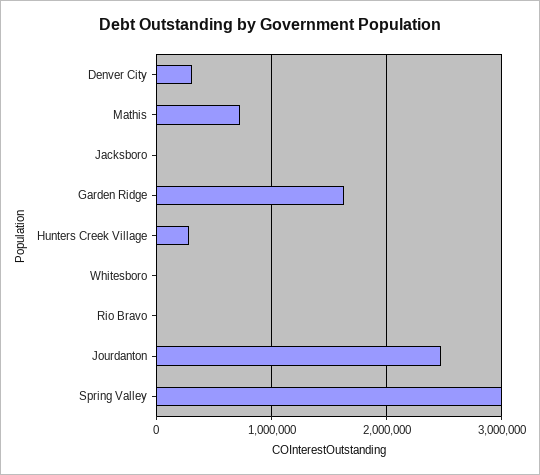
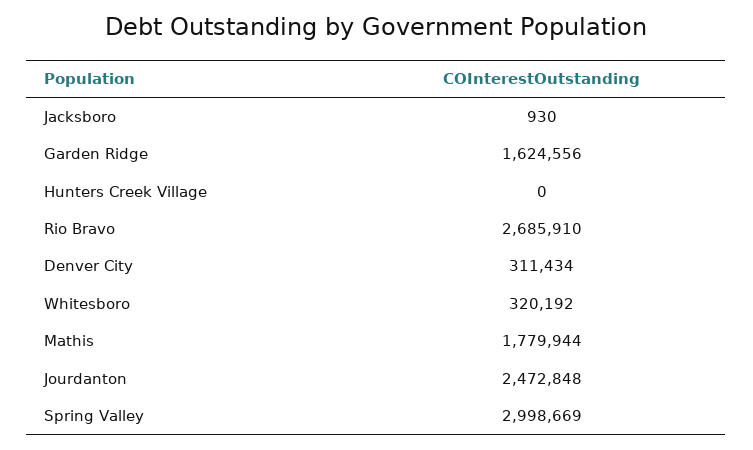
  {
    "Denver City": 311434,
-   "Mathis": 700000,
+   "Mathis": 1779944,
    "Jacksboro": 930,
    "Garden Ridge": 1624556,
-   "Hunters Creek Village": 300000,
+   "Hunters Creek Village": 0,
-   "Whitesboro": 0,
+   "Whitesboro": 320192,
-   "Rio Bravo": 0,
+   "Rio Bravo": 2685910,
    "Jourdanton": 2472848,
    "Spring Valley": 2998669
  }

